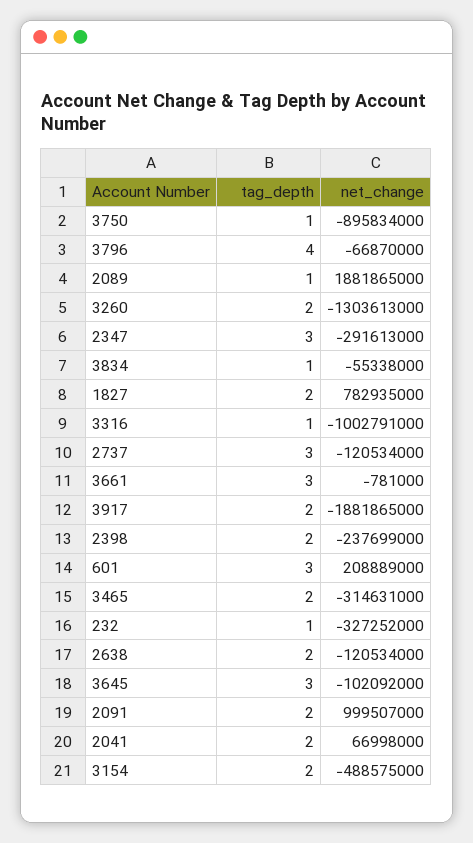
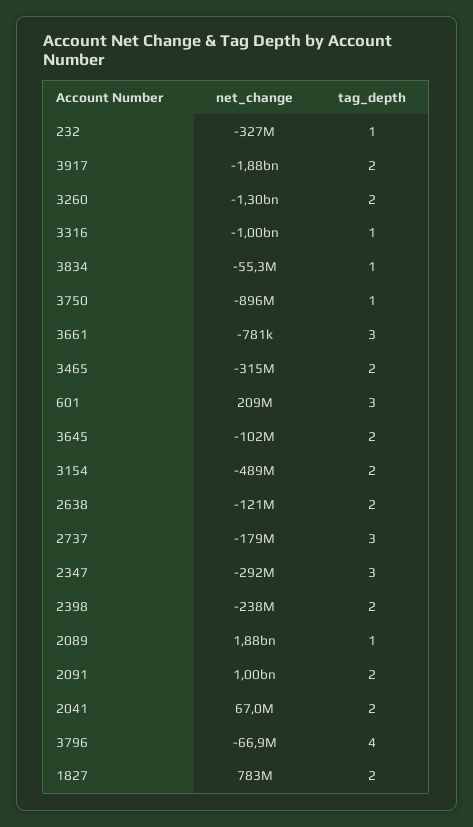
  {
    "tag_depth": {
      "3750": 1,
      "3796": 4,
      "2089": 1,
      "3260": 2,
      "2347": 3,
      "3834": 1,
      "1827": 2,
      "3316": 1,
      "2737": 3,
      "3661": 3,
      "3917": 2,
      "2398": 2,
      "601": 3,
      "3465": 2,
      "232": 1,
      "2638": 2,
-     "3645": 3,
+     "3645": 2,
      "2091": 2,
      "2041": 2,
      "3154": 2
    },
    "net_change": {
      "3750": -895834000,
      "3796": -66870000,
      "2089": 1881865000,
      "3260": -1303613000,
      "2347": -291613000,
      "3834": -55338000,
      "1827": 782935000,
      "3316": -1002791000,
-     "2737": -120534000,
+     "2737": -179000000,
      "3661": -781000,
      "3917": -1881865000,
      "2398": -237699000,
      "601": 208889000,
      "3465": -314631000,
      "232": -327252000,
      "2638": -120534000,
      "3645": -102092000,
      "2091": 999507000,
      "2041": 66998000,
      "3154": -488575000
    }
  }

